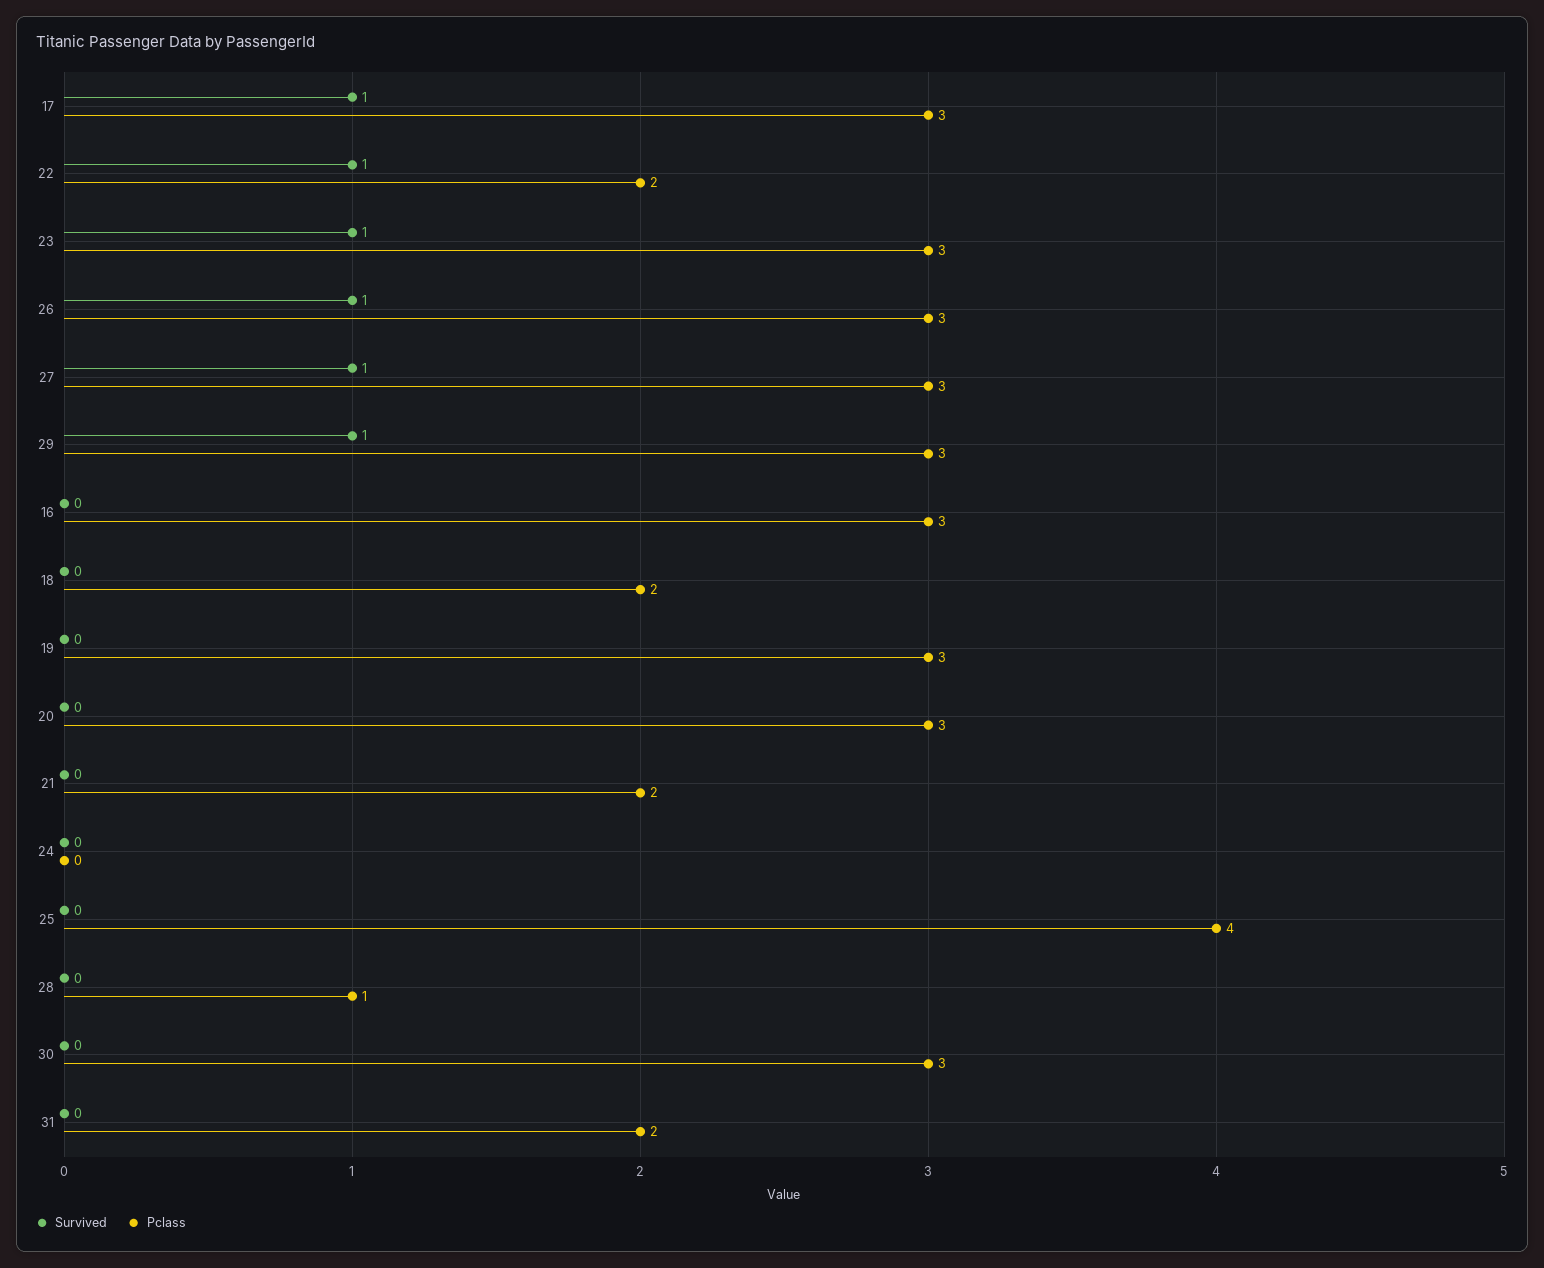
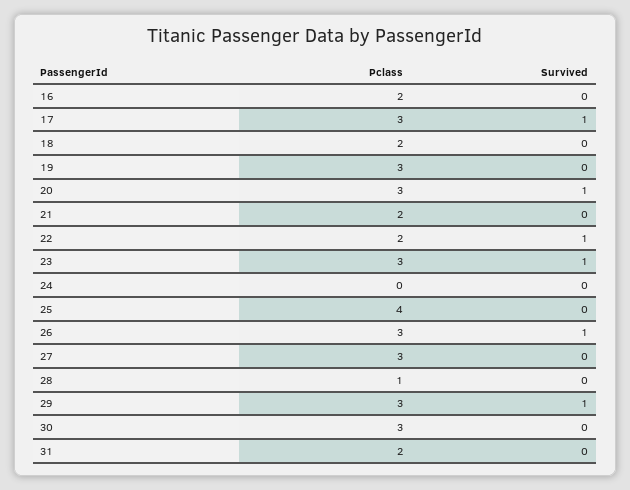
  {
    "Survived": {
      "17": 1,
      "22": 1,
      "23": 1,
      "26": 1,
-     "27": 1,
+     "27": 0,
      "29": 1,
      "16": 0,
      "18": 0,
      "19": 0,
-     "20": 0,
+     "20": 1,
      "21": 0,
      "24": 0,
      "25": 0,
      "28": 0,
      "30": 0,
      "31": 0
    },
    "Pclass": {
      "17": 3,
      "22": 2,
      "23": 3,
      "26": 3,
      "27": 3,
      "29": 3,
-     "16": 3,
+     "16": 2,
      "18": 2,
      "19": 3,
      "20": 3,
      "21": 2,
      "24": 0,
      "25": 4,
      "28": 1,
      "30": 3,
      "31": 2
    }
  }

